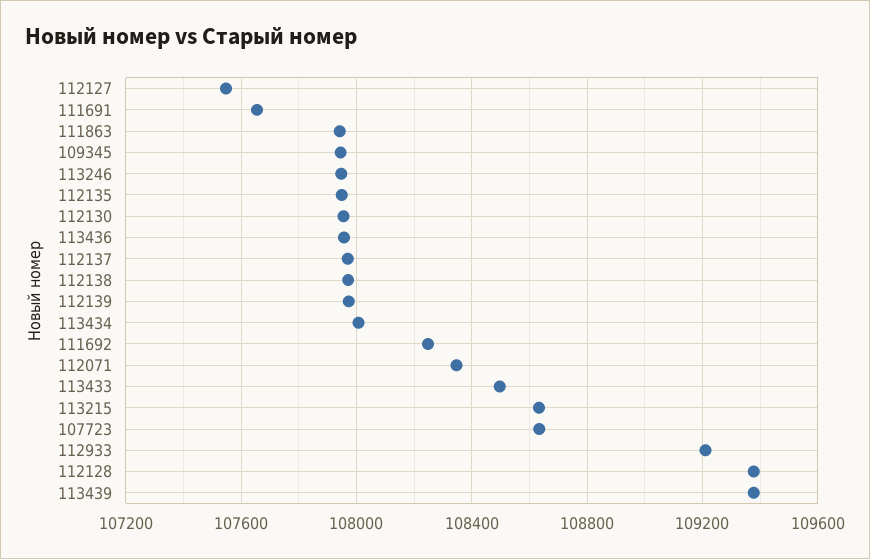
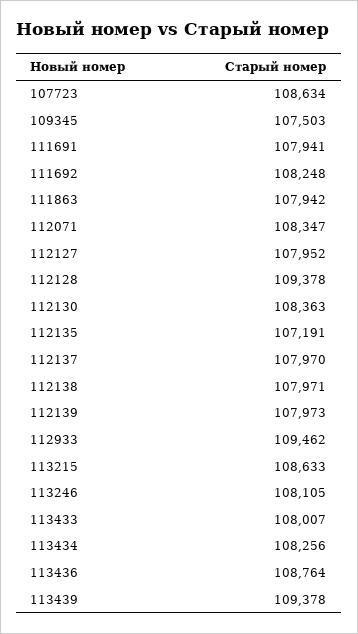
  {
-   "112127": 107550,
+   "112127": 107952,
-   "111691": 107650,
+   "111691": 107941,
    "111863": 107942,
-   "109345": 107950,
+   "109345": 107503,
-   "113246": 107950,
+   "113246": 108105,
-   "112135": 107950,
+   "112135": 107191,
-   "112130": 107950,
+   "112130": 108363,
-   "113436": 107950,
+   "113436": 108764,
    "112137": 107970,
    "112138": 107971,
    "112139": 107973,
-   "113434": 108000,
+   "113434": 108256,
    "111692": 108248,
    "112071": 108347,
-   "113433": 108500,
+   "113433": 108007,
    "113215": 108633,
    "107723": 108634,
-   "112933": 109200,
+   "112933": 109462,
    "112128": 109378,
    "113439": 109378
  }

